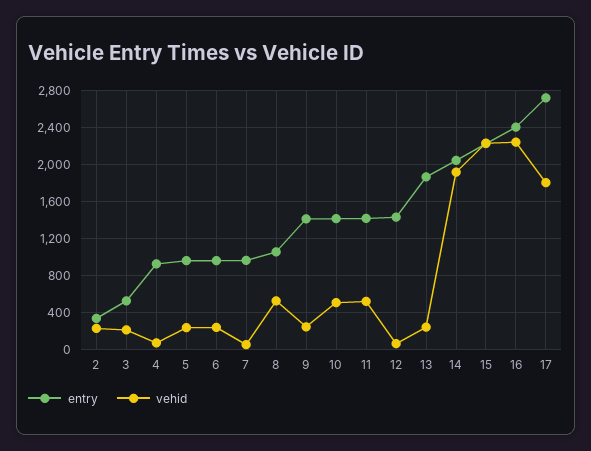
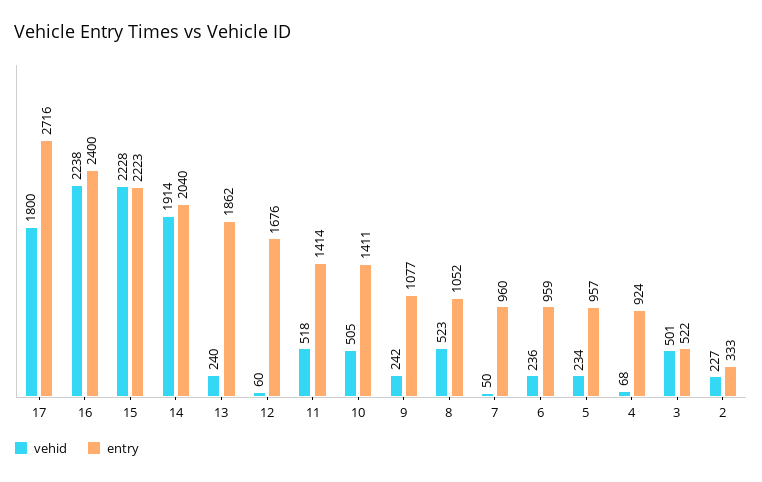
  {
    "entry": {
      "2": 333,
      "3": 522,
      "4": 924,
      "5": 957,
      "6": 959,
      "7": 960,
      "8": 1052,
-     "9": 1400,
+     "9": 1077,
      "10": 1411,
      "11": 1414,
-     "12": 1400,
+     "12": 1676,
      "13": 1862,
      "14": 2040,
      "15": 2223,
      "16": 2400,
      "17": 2716
    },
    "vehid": {
      "2": 227,
-     "3": 200,
+     "3": 501,
      "4": 68,
      "5": 234,
      "6": 236,
      "7": 50,
      "8": 523,
      "9": 242,
      "10": 505,
      "11": 518,
      "12": 60,
      "13": 240,
      "14": 1914,
      "15": 2228,
      "16": 2238,
      "17": 1800
    }
  }

